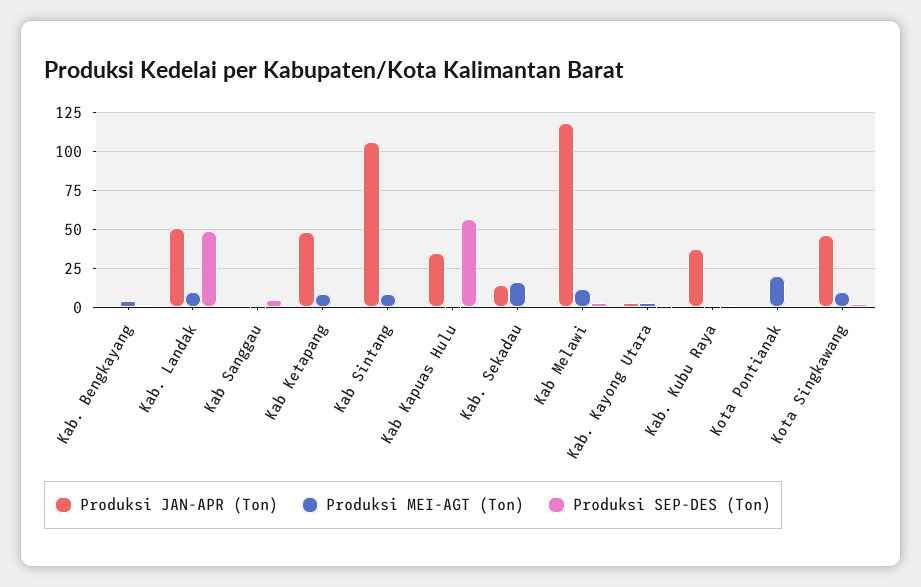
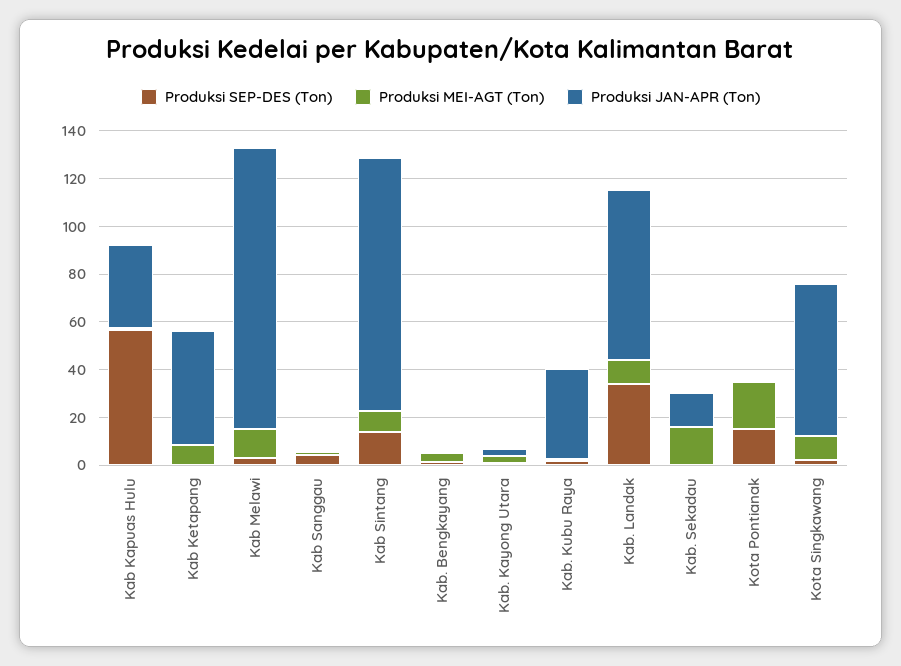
  {
    "Produksi JAN-APR (Ton)": {
      "Kab. Bengkayang": 0,
-     "Kab. Landak": 50,
+     "Kab. Landak": 70,
      "Kab Sanggau": 0,
      "Kab Ketapang": 50,
      "Kab Sintang": 105,
      "Kab Kapuas Hulu": 35,
      "Kab. Sekadau": 15,
      "Kab Melawi": 120,
      "Kab. Kayong Utara": 5,
      "Kab. Kubu Raya": 35,
      "Kota Pontianak": 0,
-     "Kota Singkawang": 45
+     "Kota Singkawang": 65
    },
    "Produksi MEI-AGT (Ton)": {
      "Kab. Bengkayang": 5,
      "Kab. Landak": 10,
      "Kab Sanggau": 0,
      "Kab Ketapang": 10,
      "Kab Sintang": 10,
      "Kab Kapuas Hulu": 0,
      "Kab. Sekadau": 15,
      "Kab Melawi": 10,
      "Kab. Kayong Utara": 5,
      "Kab. Kubu Raya": 0,
      "Kota Pontianak": 20,
      "Kota Singkawang": 10
    },
    "Produksi SEP-DES (Ton)": {
      "Kab. Bengkayang": 0,
-     "Kab. Landak": 50,
+     "Kab. Landak": 35,
      "Kab Sanggau": 5,
      "Kab Ketapang": 0,
-     "Kab Sintang": 0,
+     "Kab Sintang": 15,
      "Kab Kapuas Hulu": 55,
      "Kab. Sekadau": 0,
      "Kab Melawi": 5,
      "Kab. Kayong Utara": 0,
      "Kab. Kubu Raya": 0,
-     "Kota Pontianak": 0,
+     "Kota Pontianak": 15,
      "Kota Singkawang": 0
    }
  }

